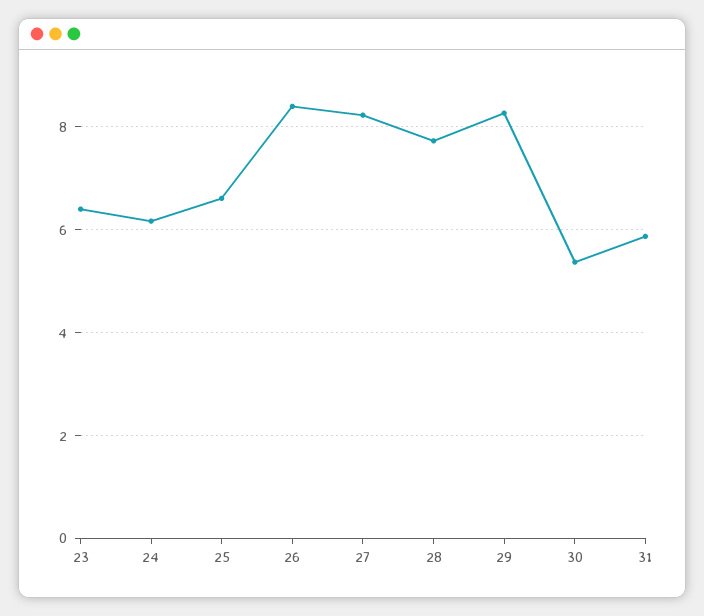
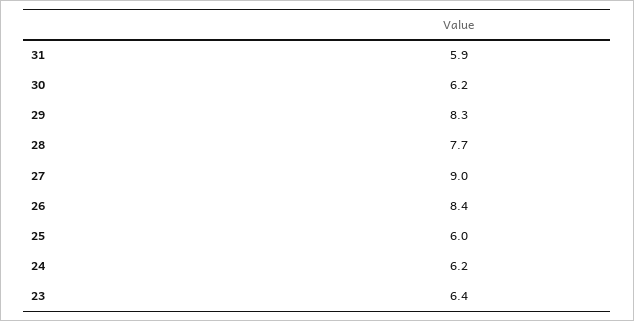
  {
    "23": 6.4,
    "24": 6.2,
-   "25": 6.6,
+   "25": 6,
    "26": 8.4,
-   "27": 8.2,
+   "27": 9,
    "28": 7.7,
    "29": 8.3,
-   "30": 5.4,
+   "30": 6.2,
    "31": 5.9
  }

